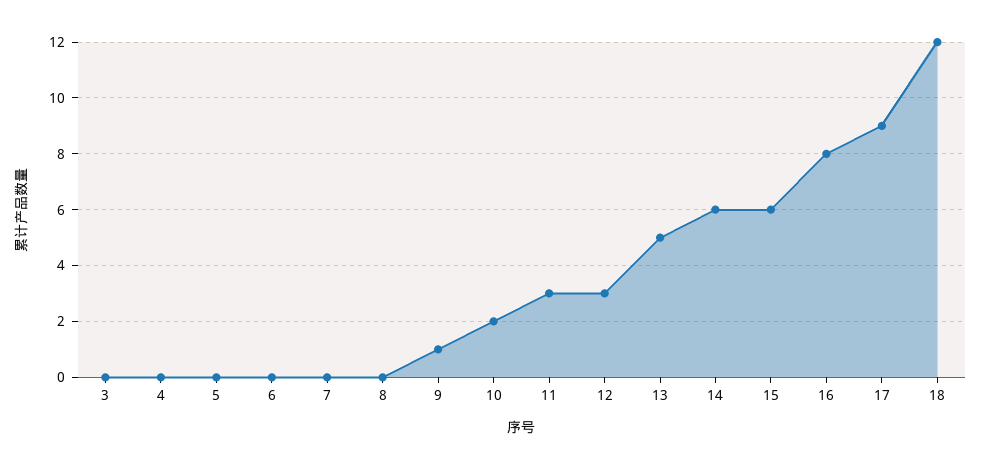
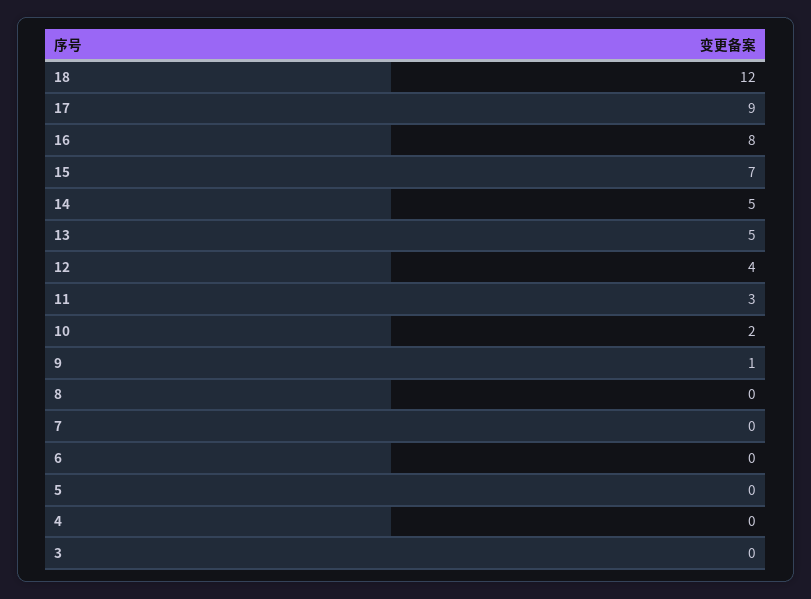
  {
    "3": 0,
    "4": 0,
    "5": 0,
    "6": 0,
    "7": 0,
    "8": 0,
    "9": 1,
    "10": 2,
    "11": 3,
-   "12": 3,
+   "12": 4,
    "13": 5,
-   "14": 6,
+   "14": 5,
-   "15": 6,
+   "15": 7,
    "16": 8,
    "17": 9,
    "18": 12
  }

